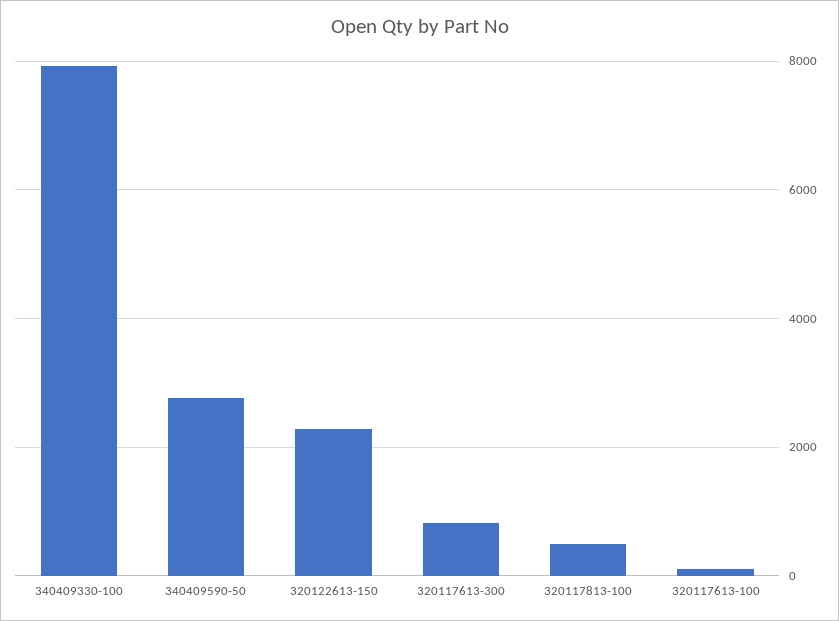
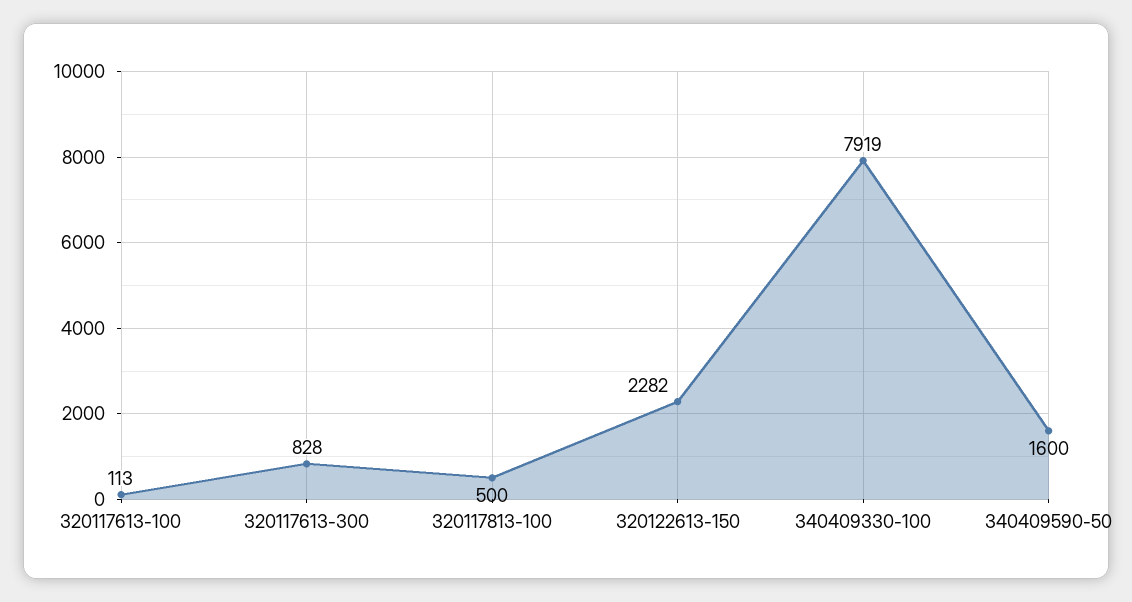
  {
    "340409330-100": 7919,
-   "340409590-50": 2800,
+   "340409590-50": 1600,
    "320122613-150": 2282,
    "320117613-300": 828,
    "320117813-100": 500,
    "320117613-100": 113
  }

